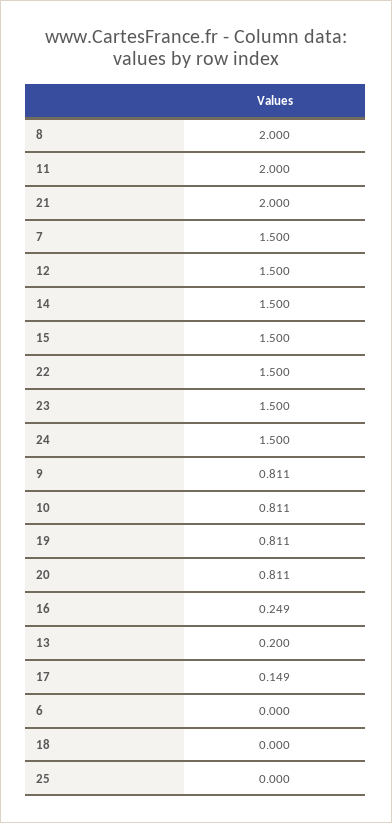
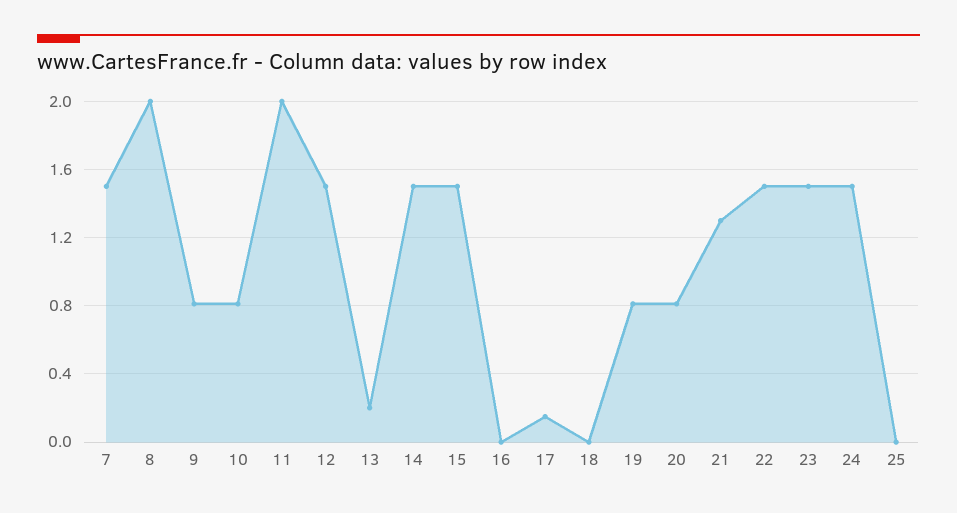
  {
    "8": 2,
    "11": 2,
-   "21": 2,
+   "21": 1.3,
    "7": 1.5,
    "12": 1.5,
    "14": 1.5,
    "15": 1.5,
    "22": 1.5,
    "23": 1.5,
    "24": 1.5,
    "9": 0.811,
    "10": 0.811,
    "19": 0.811,
    "20": 0.811,
-   "16": 0.249,
+   "16": 0,
    "13": 0.2,
    "17": 0.149,
-   "6": 0,
    "18": 0,
    "25": 0
  }

